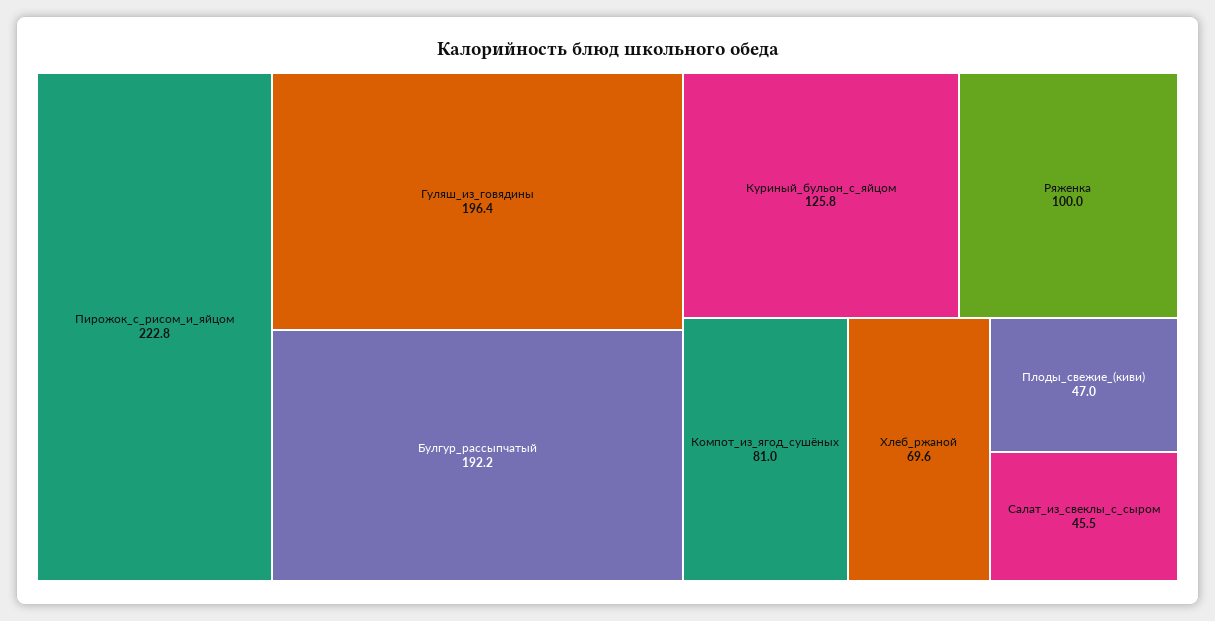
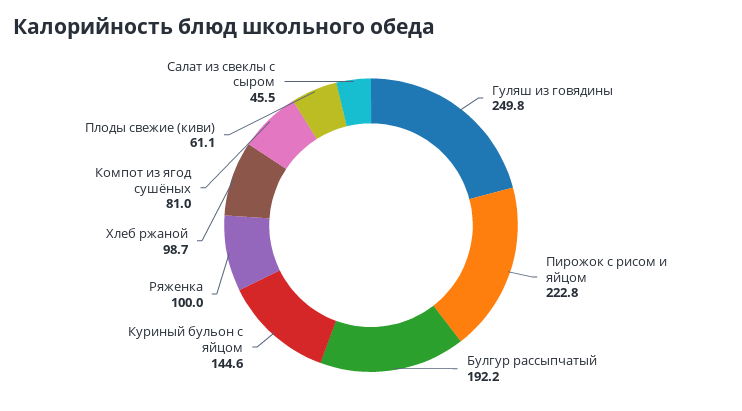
  {
    "Пирожок_с_рисом_и_яйцом": 222.8,
-   "Гуляш_из_говядины": 196.4,
+   "Гуляш_из_говядины": 249.8,
    "Булгур_рассыпчатый": 192.2,
-   "Куриный_бульон_с_яйцом": 125.8,
+   "Куриный_бульон_с_яйцом": 144.6,
    "Ряженка": 100,
    "Компот_из_ягод_сушёных": 81,
-   "Хлеб_ржаной": 69.6,
+   "Хлеб_ржаной": 98.7,
-   "Плоды_свежие_(киви)": 47,
+   "Плоды_свежие_(киви)": 61.1,
    "Салат_из_свеклы_с_сыром": 45.5
  }

